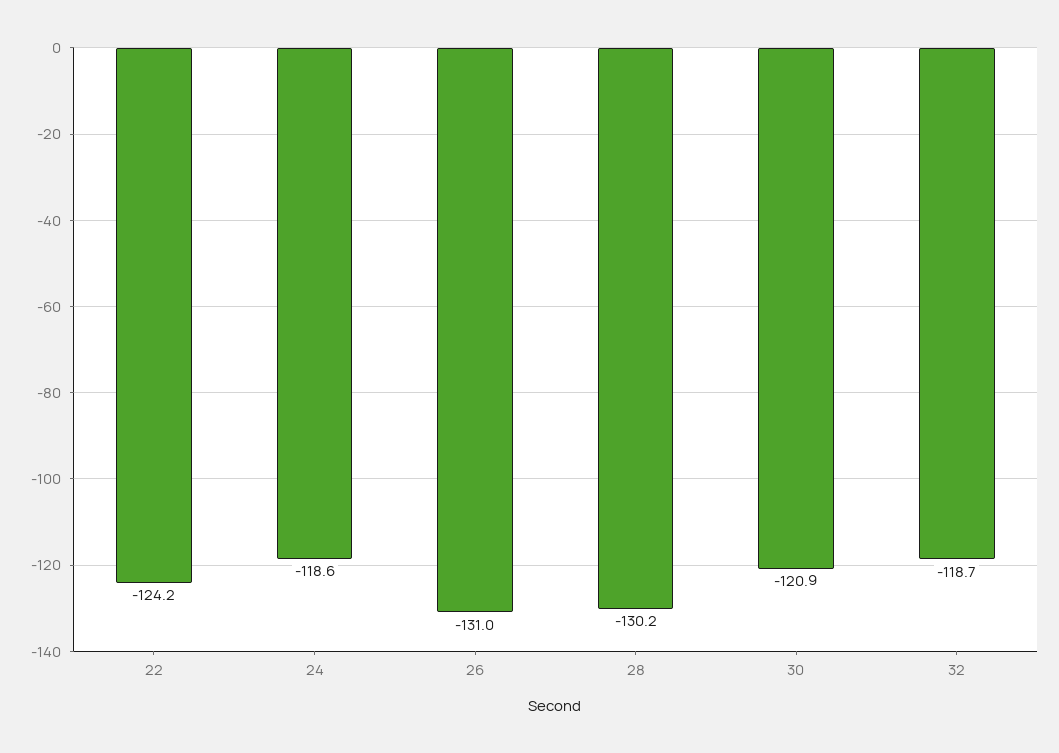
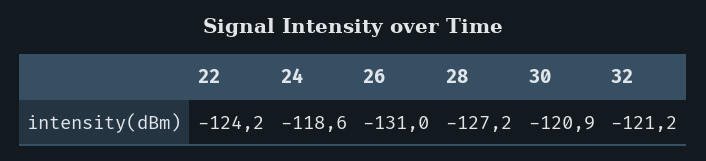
  {
    "22": -124.2,
    "24": -118.6,
    "26": -131,
-   "28": -130.2,
+   "28": -127.2,
    "30": -120.9,
-   "32": -118.7
+   "32": -121.2
  }

